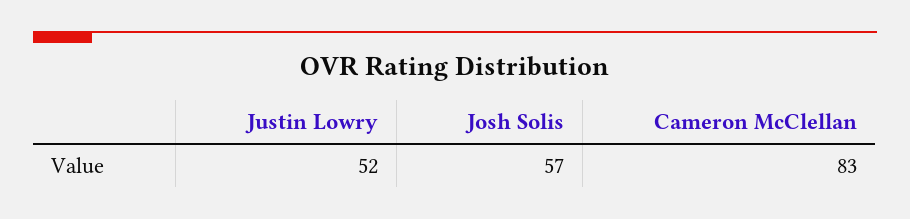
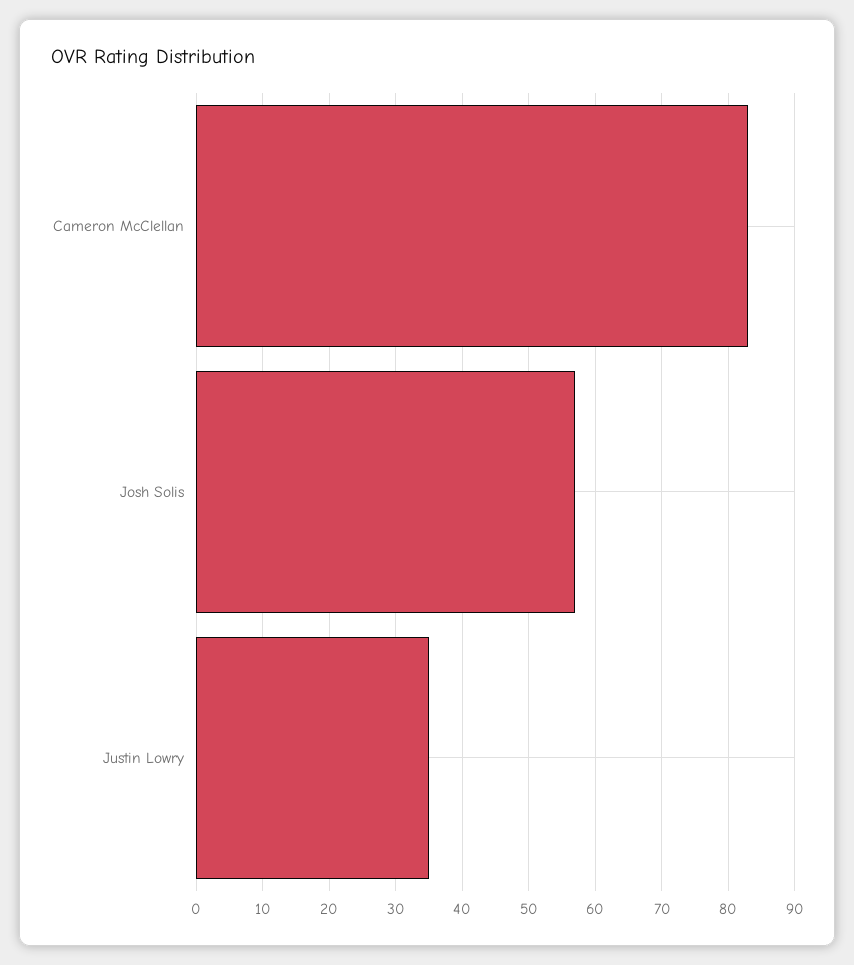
  {
-   "Justin Lowry": 52,
+   "Justin Lowry": 35,
    "Josh Solis": 57,
    "Cameron McClellan": 83
  }

